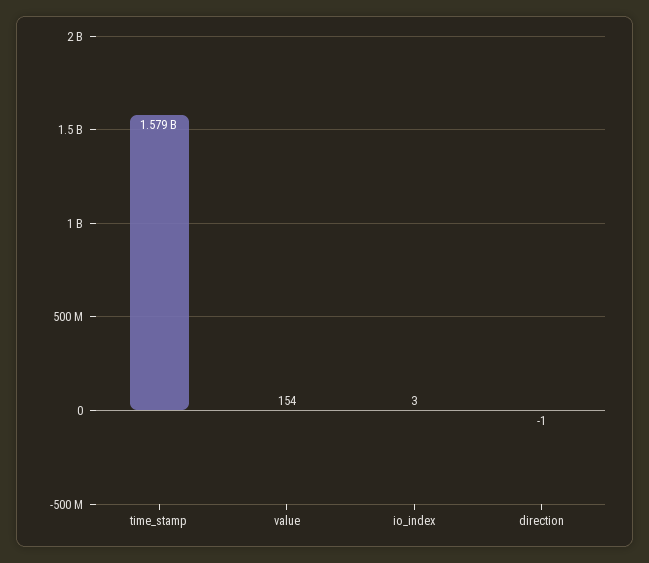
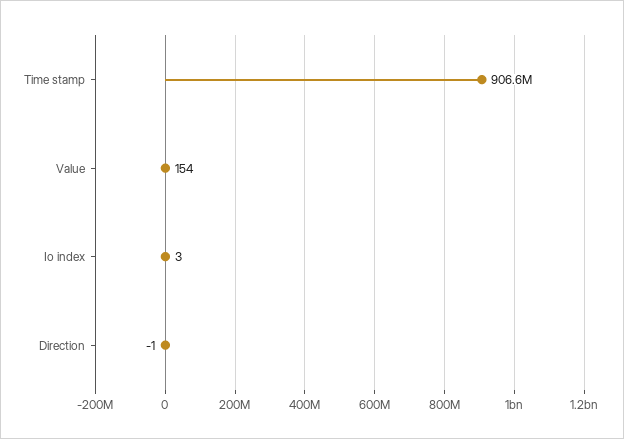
  {
-   "time_stamp": 1579000000,
+   "time_stamp": 906600000,
    "value": 154,
    "io_index": 3,
    "direction": -1
  }

